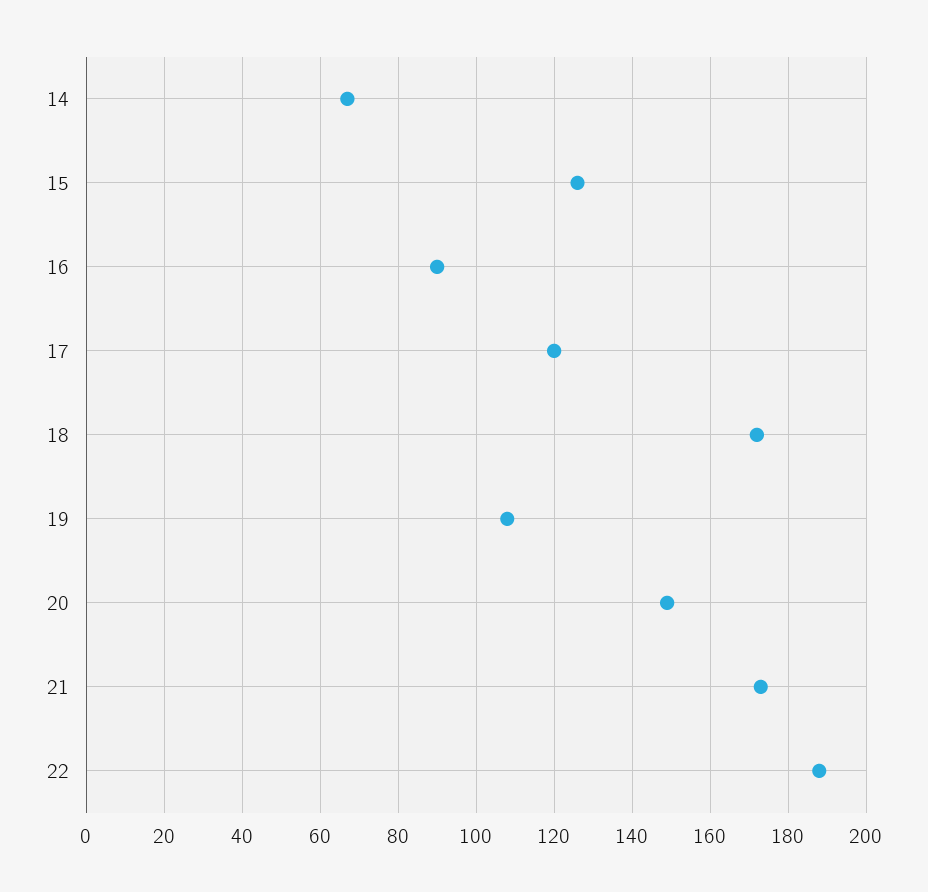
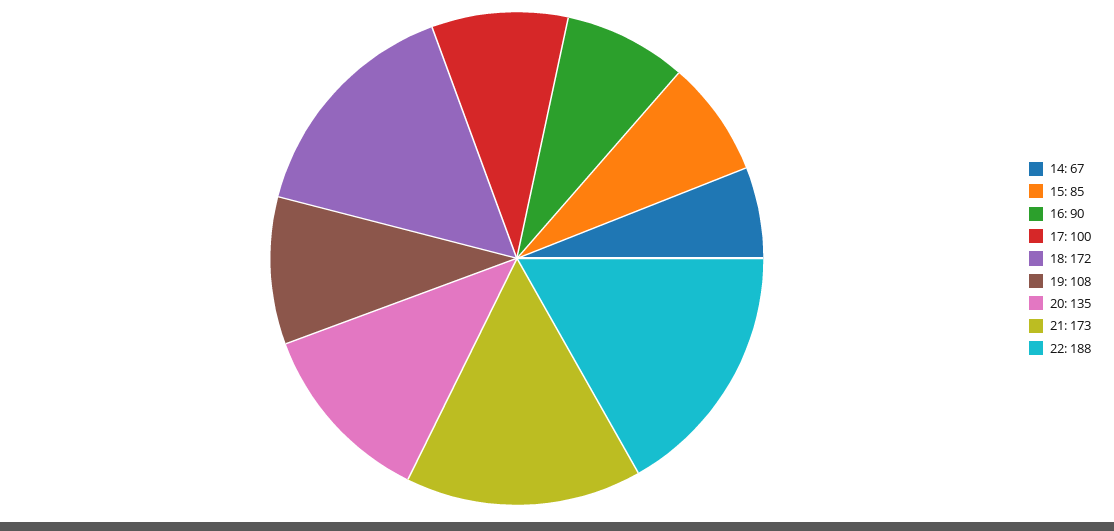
  {
    "14": 67,
-   "15": 125,
+   "15": 85,
    "16": 90,
-   "17": 120,
+   "17": 100,
    "18": 172,
    "19": 108,
-   "20": 150,
+   "20": 135,
    "21": 173,
    "22": 188
  }

